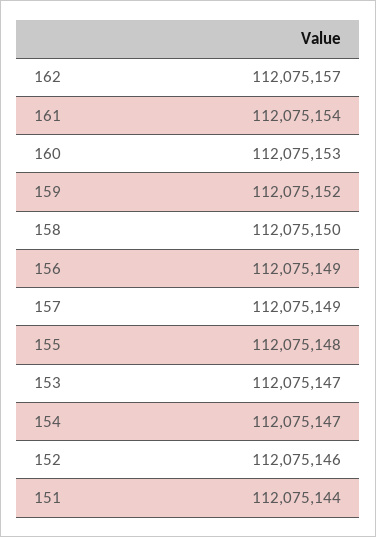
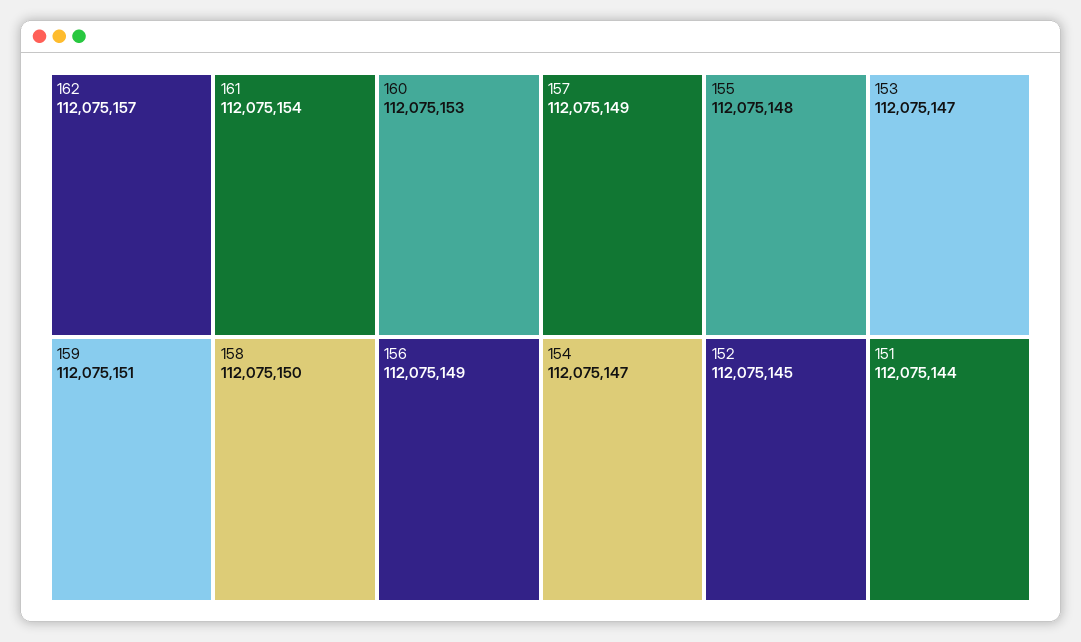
  {
    "162": 112075157,
    "161": 112075154,
    "160": 112075153,
-   "159": 112075152,
+   "159": 112075151,
    "158": 112075150,
    "156": 112075149,
    "157": 112075149,
    "155": 112075148,
    "153": 112075147,
    "154": 112075147,
-   "152": 112075146,
+   "152": 112075145,
    "151": 112075144
  }

